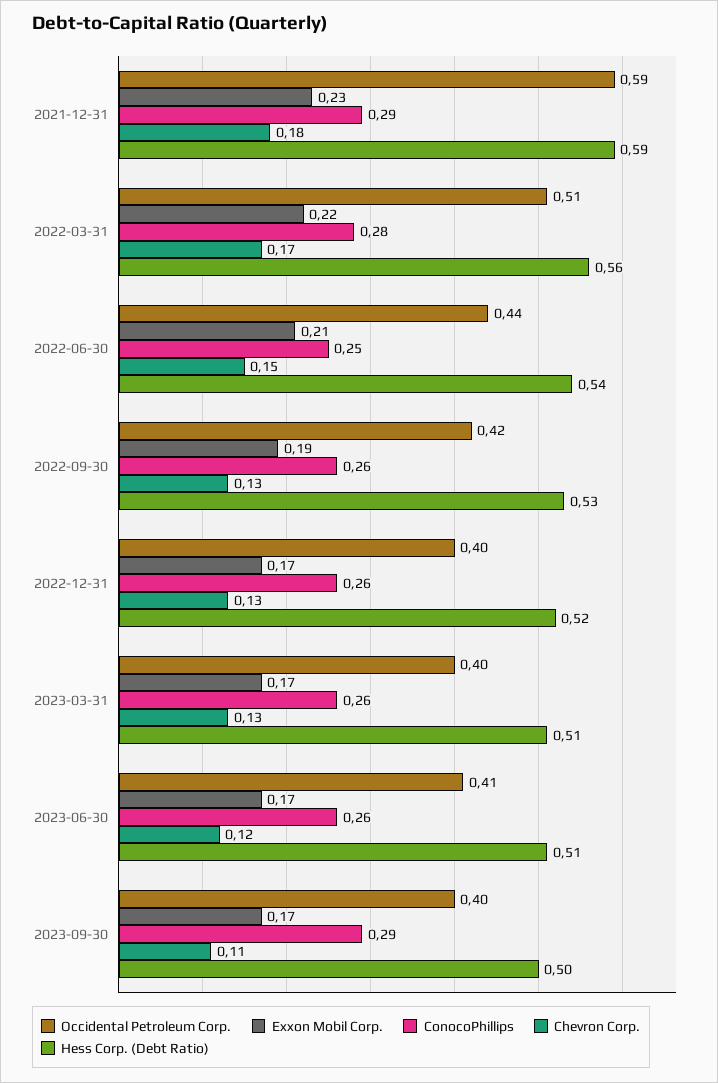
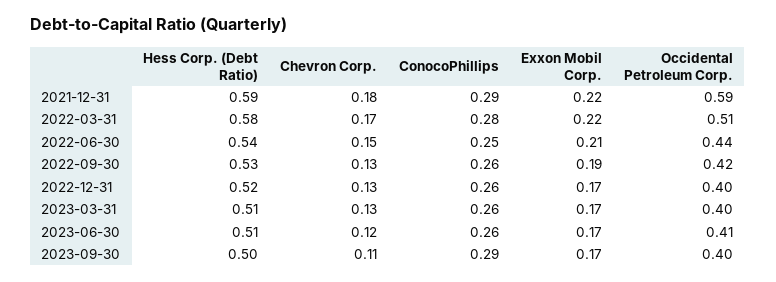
  {
    "Occidental Petroleum Corp.": {
      "2021-12-31": 0.59,
      "2022-03-31": 0.51,
      "2022-06-30": 0.44,
      "2022-09-30": 0.42,
      "2022-12-31": 0.4,
      "2023-03-31": 0.4,
      "2023-06-30": 0.41,
      "2023-09-30": 0.4
    },
    "Exxon Mobil Corp.": {
-     "2021-12-31": 0.23,
+     "2021-12-31": 0.22,
      "2022-03-31": 0.22,
      "2022-06-30": 0.21,
      "2022-09-30": 0.19,
      "2022-12-31": 0.17,
      "2023-03-31": 0.17,
      "2023-06-30": 0.17,
      "2023-09-30": 0.17
    },
    "ConocoPhillips": {
      "2021-12-31": 0.29,
      "2022-03-31": 0.28,
      "2022-06-30": 0.25,
      "2022-09-30": 0.26,
      "2022-12-31": 0.26,
      "2023-03-31": 0.26,
      "2023-06-30": 0.26,
      "2023-09-30": 0.29
    },
    "Chevron Corp.": {
      "2021-12-31": 0.18,
      "2022-03-31": 0.17,
      "2022-06-30": 0.15,
      "2022-09-30": 0.13,
      "2022-12-31": 0.13,
      "2023-03-31": 0.13,
      "2023-06-30": 0.12,
      "2023-09-30": 0.11
    },
    "Hess Corp. (Debt Ratio)": {
      "2021-12-31": 0.59,
-     "2022-03-31": 0.56,
+     "2022-03-31": 0.58,
      "2022-06-30": 0.54,
      "2022-09-30": 0.53,
      "2022-12-31": 0.52,
      "2023-03-31": 0.51,
      "2023-06-30": 0.51,
      "2023-09-30": 0.5
    }
  }

